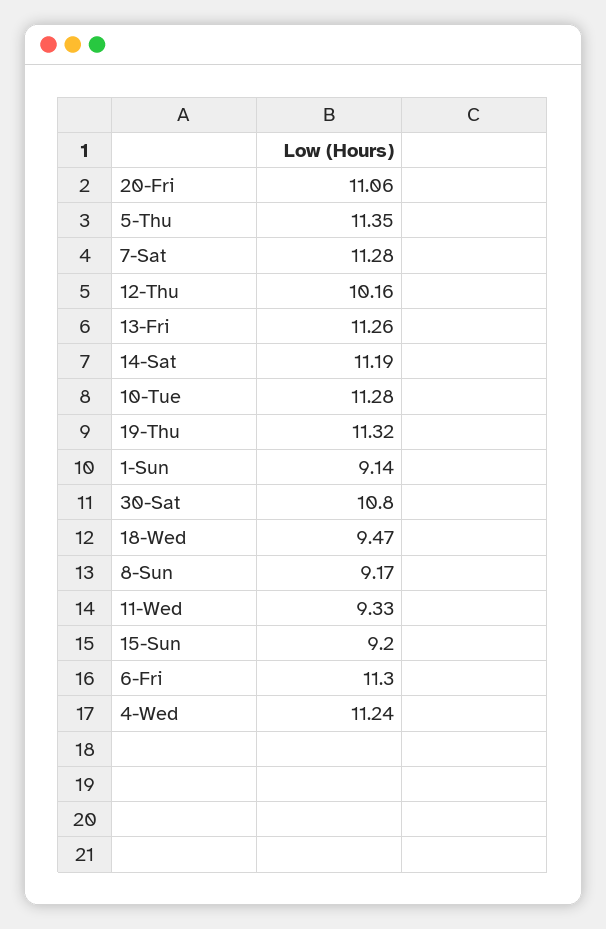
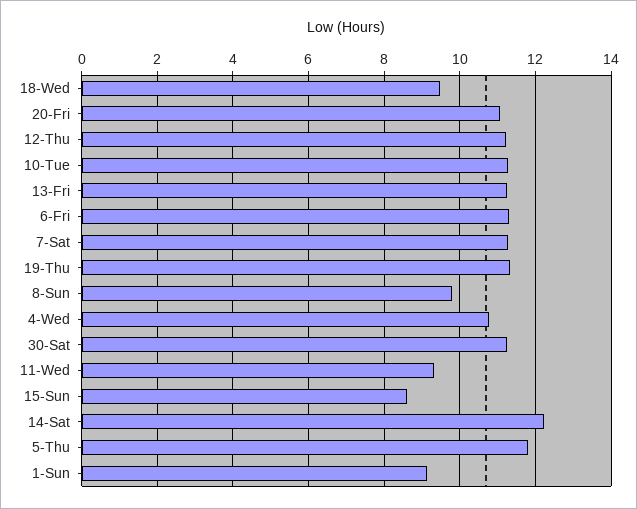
  {
    "20-Fri": 11.06,
-   "5-Thu": 11.35,
+   "5-Thu": 11.8,
    "7-Sat": 11.28,
-   "12-Thu": 10.16,
+   "12-Thu": 11.2,
    "13-Fri": 11.26,
-   "14-Sat": 11.19,
+   "14-Sat": 12.2,
    "10-Tue": 11.28,
    "19-Thu": 11.32,
    "1-Sun": 9.14,
-   "30-Sat": 10.8,
+   "30-Sat": 11.2,
    "18-Wed": 9.47,
-   "8-Sun": 9.17,
+   "8-Sun": 9.8,
    "11-Wed": 9.33,
-   "15-Sun": 9.2,
+   "15-Sun": 8.6,
    "6-Fri": 11.3,
-   "4-Wed": 11.24
+   "4-Wed": 10.8
  }

